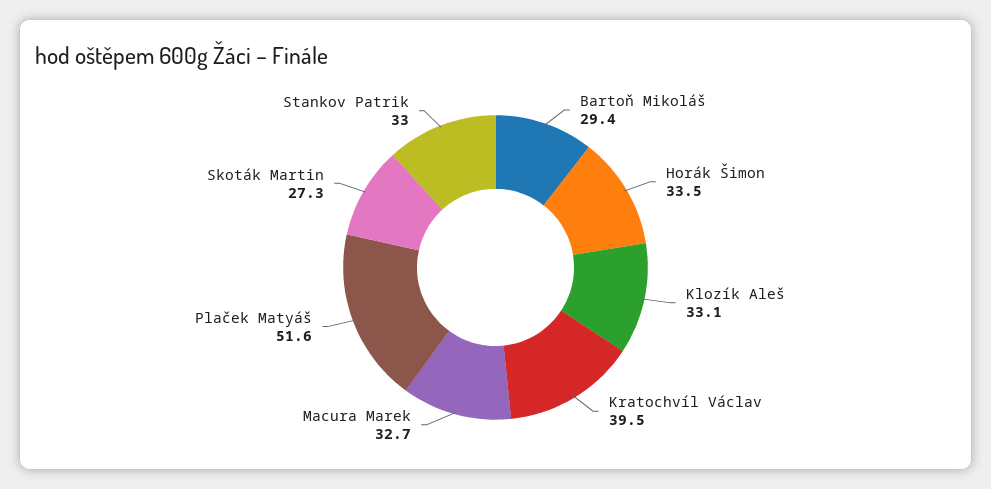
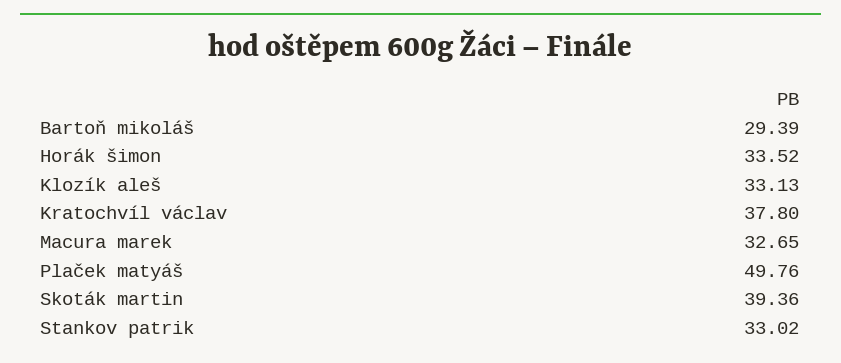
  {
    "Bartoň Mikoláš": 29.39,
    "Horák Šimon": 33.52,
    "Klozík Aleš": 33.13,
-   "Kratochvíl Václav": 39.5,
+   "Kratochvíl Václav": 37.8,
    "Macura Marek": 32.65,
-   "Plaček Matyáš": 51.6,
+   "Plaček Matyáš": 49.76,
-   "Skoták Martin": 27.3,
+   "Skoták Martin": 39.36,
    "Stankov Patrik": 33.02
  }

